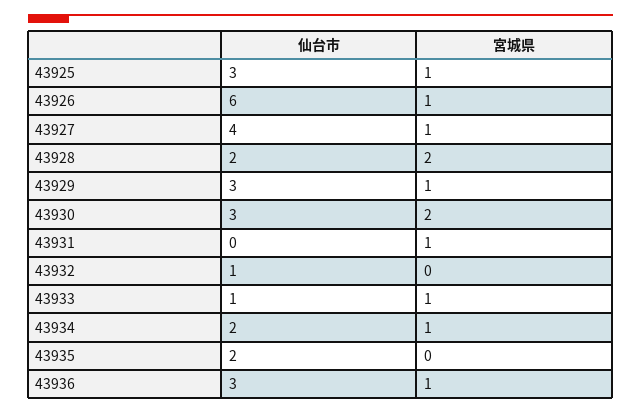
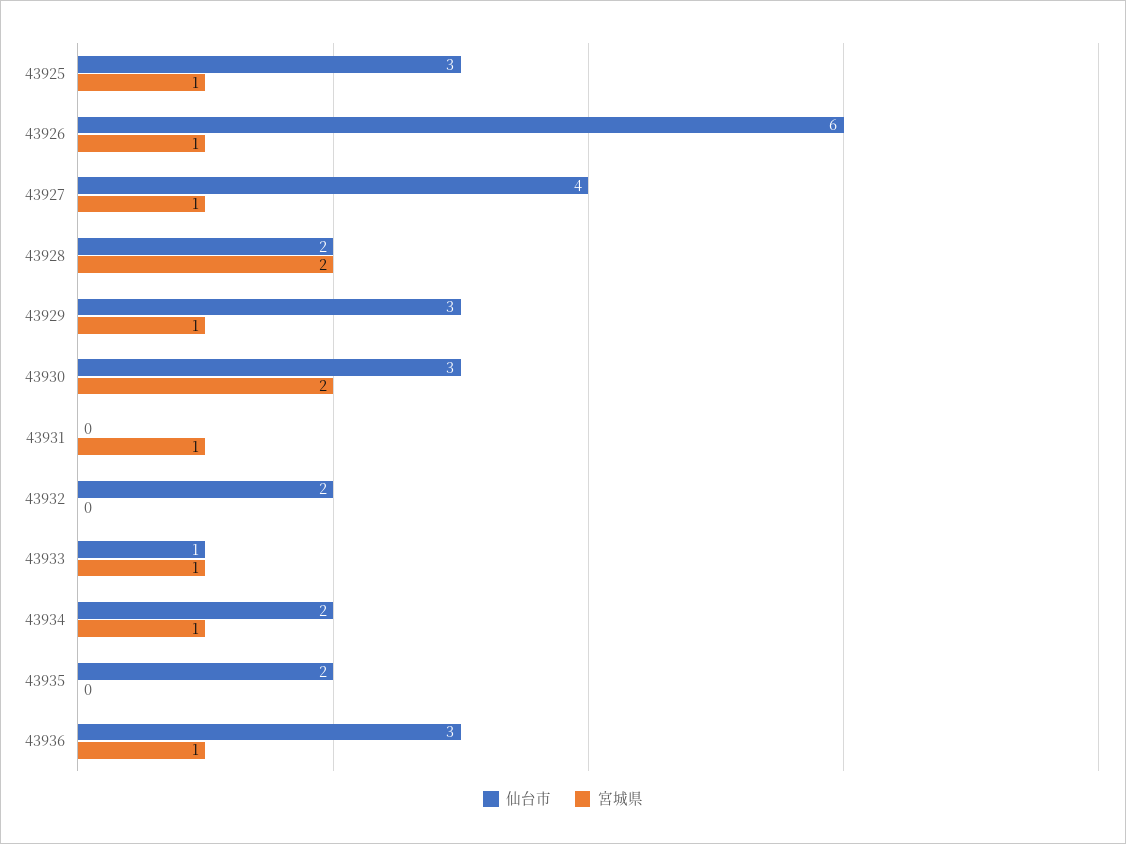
  {
    "仙台市": {
      "43925": 3,
      "43926": 6,
      "43927": 4,
      "43928": 2,
      "43929": 3,
      "43930": 3,
      "43931": 0,
-     "43932": 1,
+     "43932": 2,
      "43933": 1,
      "43934": 2,
      "43935": 2,
      "43936": 3
    },
    "宮城県": {
      "43925": 1,
      "43926": 1,
      "43927": 1,
      "43928": 2,
      "43929": 1,
      "43930": 2,
      "43931": 1,
      "43932": 0,
      "43933": 1,
      "43934": 1,
      "43935": 0,
      "43936": 1
    }
  }

